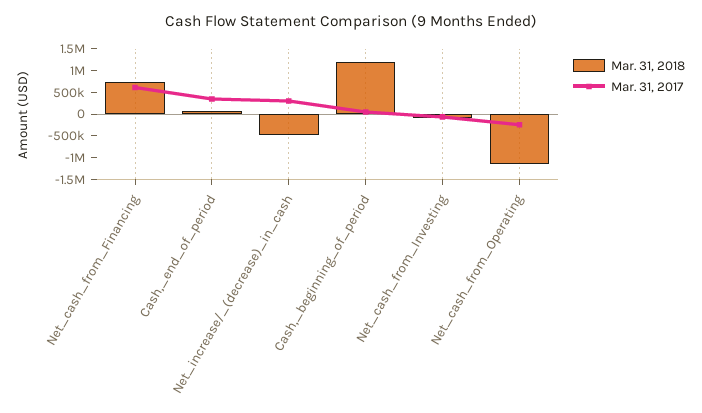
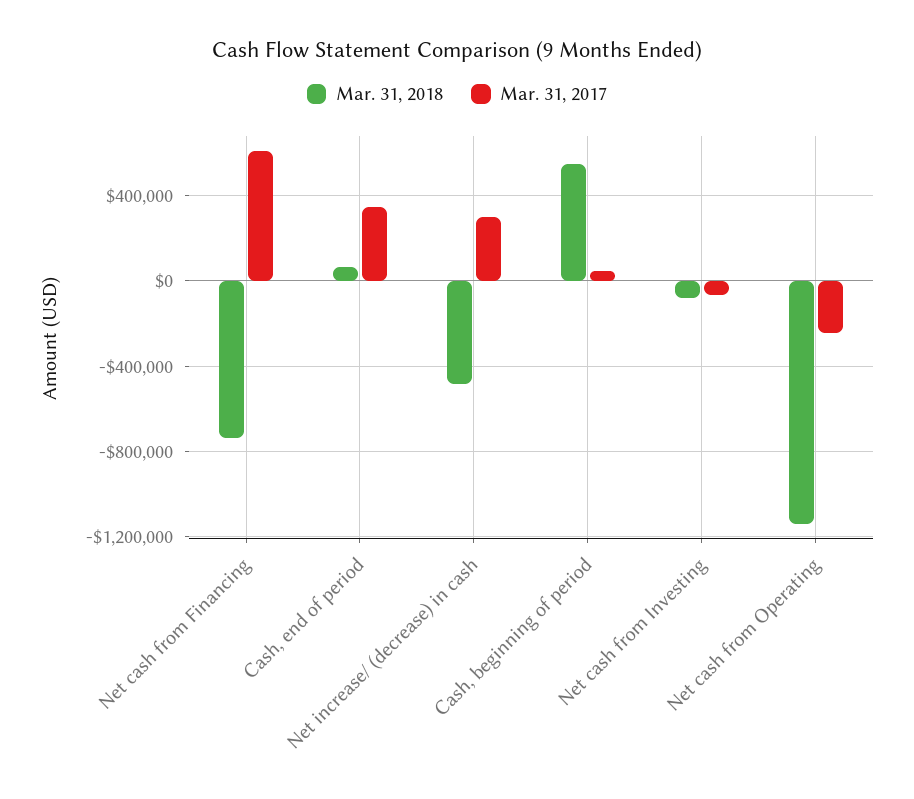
  {
    "Mar. 31, 2018": {
-     "Net_cash_from_Financing": 750000,
+     "Net_cash_from_Financing": -750000,
      "Cash,_end_of_period": 50000,
      "Net_increase/_(decrease)_in_cash": -500000,
-     "Cash,_beginning_of_period": 1250000,
+     "Cash,_beginning_of_period": 550000,
      "Net_cash_from_Investing": -100000,
      "Net_cash_from_Operating": -1150000
    },
    "Mar. 31, 2017": {
      "Net_cash_from_Financing": 600000,
      "Cash,_end_of_period": 350000,
      "Net_increase/_(decrease)_in_cash": 300000,
      "Cash,_beginning_of_period": 50000,
      "Net_cash_from_Investing": -50000,
      "Net_cash_from_Operating": -250000
    }
  }

